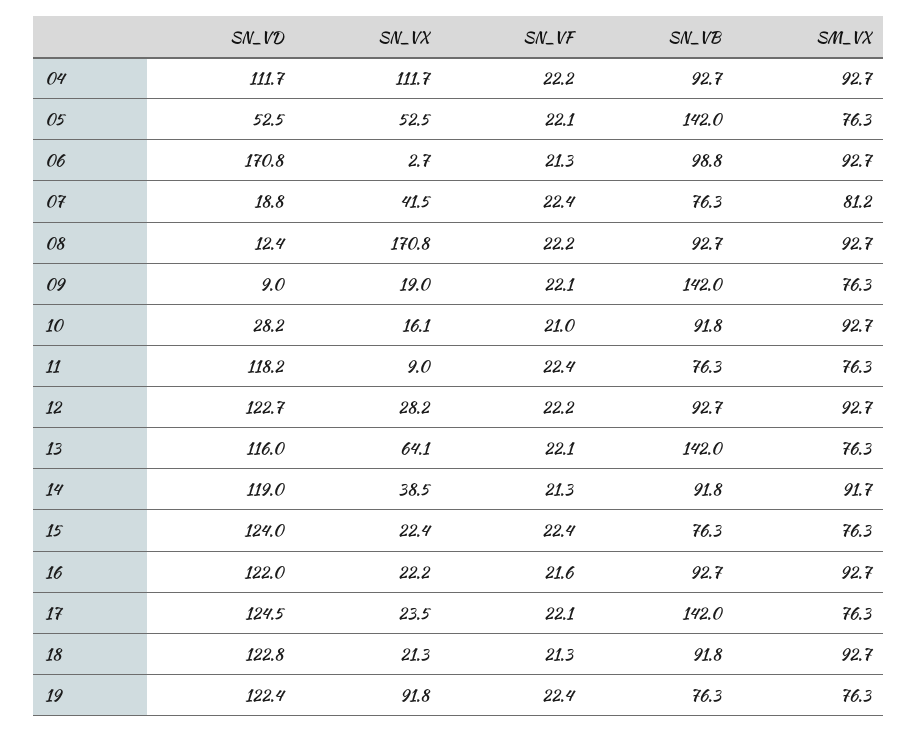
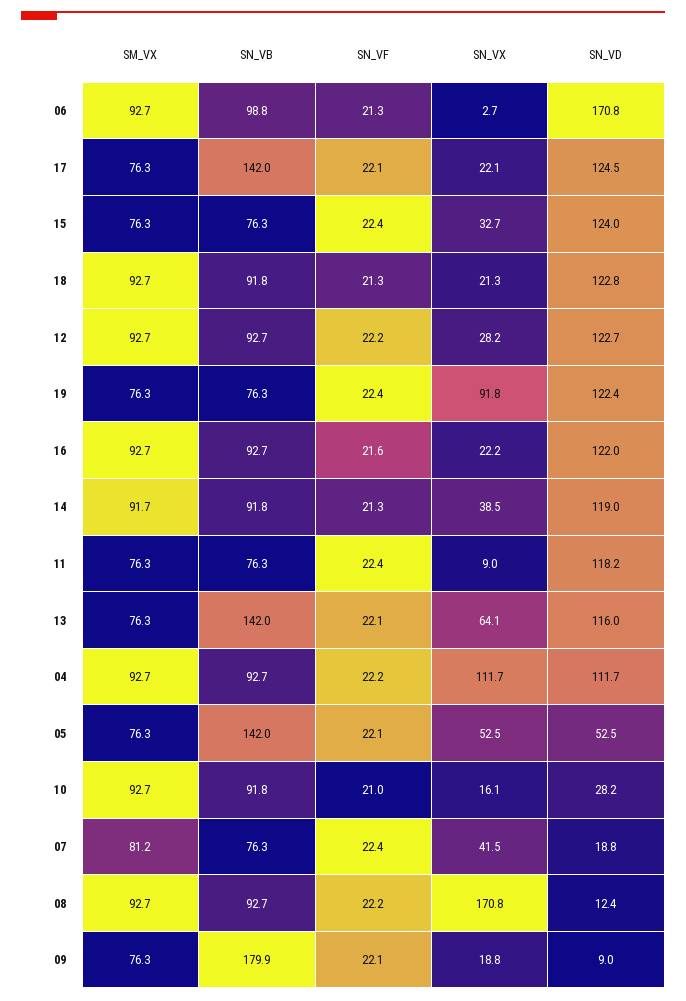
  {
    "SN_VD": {
      "04": 111.7,
      "05": 52.5,
      "06": 170.8,
      "07": 18.8,
      "08": 12.4,
      "09": 9,
      "10": 28.2,
      "11": 118.2,
      "12": 122.7,
      "13": 116,
      "14": 119,
      "15": 124,
      "16": 122,
      "17": 124.5,
      "18": 122.8,
      "19": 122.4
    },
    "SN_VX": {
      "04": 111.7,
      "05": 52.5,
      "06": 2.7,
      "07": 41.5,
      "08": 170.8,
-     "09": 19,
+     "09": 18.8,
      "10": 16.1,
      "11": 9,
      "12": 28.2,
      "13": 64.1,
      "14": 38.5,
-     "15": 22.4,
+     "15": 32.7,
      "16": 22.2,
-     "17": 23.5,
+     "17": 22.1,
      "18": 21.3,
      "19": 91.8
    },
    "SN_VF": {
      "04": 22.2,
      "05": 22.1,
      "06": 21.3,
      "07": 22.4,
      "08": 22.2,
      "09": 22.1,
      "10": 21,
      "11": 22.4,
      "12": 22.2,
      "13": 22.1,
      "14": 21.3,
      "15": 22.4,
      "16": 21.6,
      "17": 22.1,
      "18": 21.3,
      "19": 22.4
    },
    "SN_VB": {
      "04": 92.7,
      "05": 142,
      "06": 98.8,
      "07": 76.3,
      "08": 92.7,
-     "09": 142,
+     "09": 179.9,
      "10": 91.8,
      "11": 76.3,
      "12": 92.7,
      "13": 142,
      "14": 91.8,
      "15": 76.3,
      "16": 92.7,
      "17": 142,
      "18": 91.8,
      "19": 76.3
    },
    "SM_VX": {
      "04": 92.7,
      "05": 76.3,
      "06": 92.7,
      "07": 81.2,
      "08": 92.7,
      "09": 76.3,
      "10": 92.7,
      "11": 76.3,
      "12": 92.7,
      "13": 76.3,
      "14": 91.7,
      "15": 76.3,
      "16": 92.7,
      "17": 76.3,
      "18": 92.7,
      "19": 76.3
    }
  }

